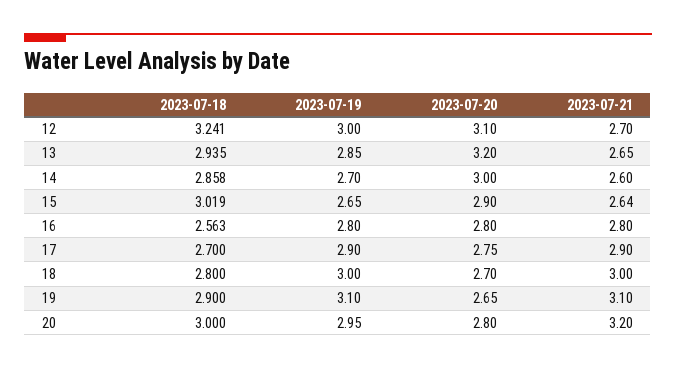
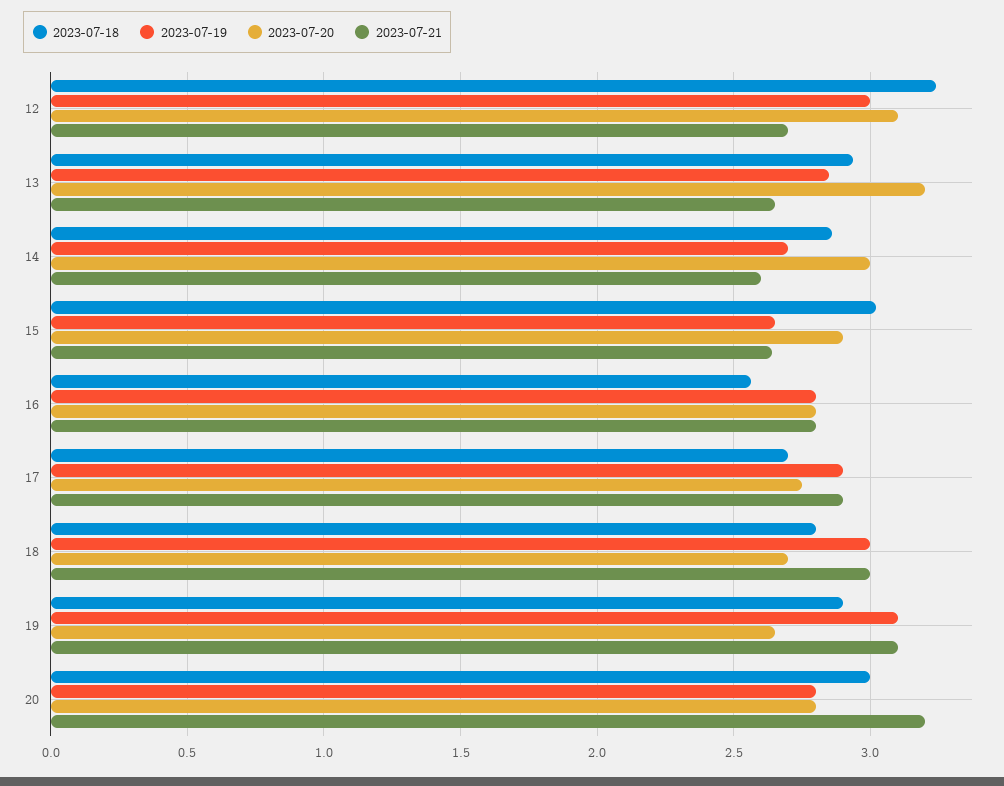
  {
    "2023-07-18": {
      "12": 3.241,
      "13": 2.935,
      "14": 2.858,
      "15": 3.019,
      "16": 2.563,
      "17": 2.7,
      "18": 2.8,
      "19": 2.9,
      "20": 3
    },
    "2023-07-19": {
      "12": 3,
      "13": 2.85,
      "14": 2.7,
      "15": 2.65,
      "16": 2.8,
      "17": 2.9,
      "18": 3,
      "19": 3.1,
-     "20": 2.95
+     "20": 2.8
    },
    "2023-07-20": {
      "12": 3.1,
      "13": 3.2,
      "14": 3,
      "15": 2.9,
      "16": 2.8,
      "17": 2.75,
      "18": 2.7,
      "19": 2.65,
      "20": 2.8
    },
    "2023-07-21": {
      "12": 2.7,
      "13": 2.65,
      "14": 2.6,
      "15": 2.64,
      "16": 2.8,
      "17": 2.9,
      "18": 3,
      "19": 3.1,
      "20": 3.2
    }
  }

